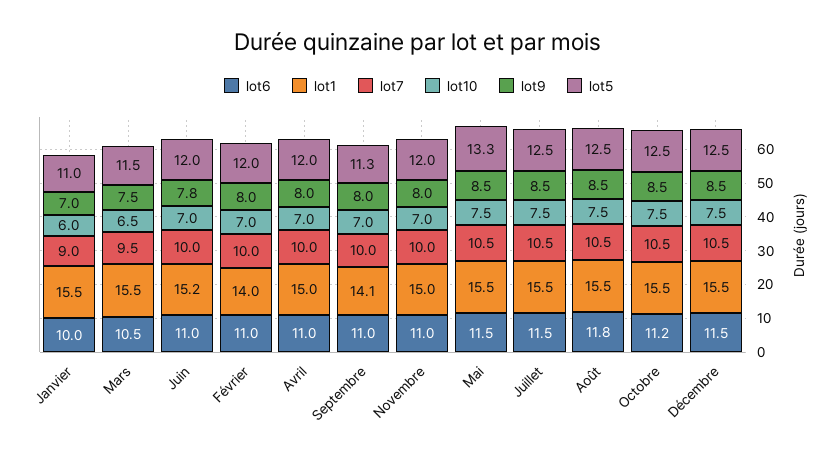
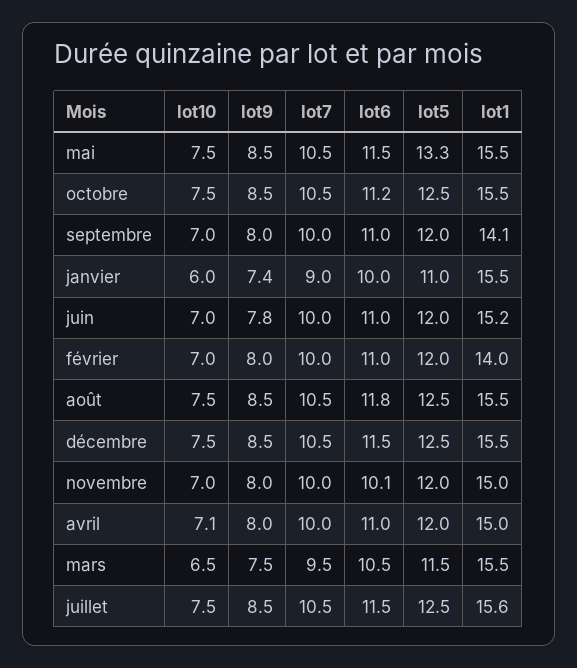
  {
    "lot6": {
      "Janvier": 10,
      "Mars": 10.5,
      "Juin": 11,
      "Février": 11,
      "Avril": 11,
      "Septembre": 11,
-     "Novembre": 11,
+     "Novembre": 10.1,
      "Mai": 11.5,
      "Juillet": 11.5,
      "Août": 11.8,
      "Octobre": 11.2,
      "Décembre": 11.5
    },
    "lot1": {
      "Janvier": 15.5,
      "Mars": 15.5,
      "Juin": 15.2,
      "Février": 14,
      "Avril": 15,
      "Septembre": 14.1,
      "Novembre": 15,
      "Mai": 15.5,
-     "Juillet": 15.5,
+     "Juillet": 15.6,
      "Août": 15.5,
      "Octobre": 15.5,
      "Décembre": 15.5
    },
    "lot7": {
      "Janvier": 9,
      "Mars": 9.5,
      "Juin": 10,
      "Février": 10,
      "Avril": 10,
      "Septembre": 10,
      "Novembre": 10,
      "Mai": 10.5,
      "Juillet": 10.5,
      "Août": 10.5,
      "Octobre": 10.5,
      "Décembre": 10.5
    },
    "lot10": {
      "Janvier": 6,
      "Mars": 6.5,
      "Juin": 7,
      "Février": 7,
-     "Avril": 7,
+     "Avril": 7.1,
      "Septembre": 7,
      "Novembre": 7,
      "Mai": 7.5,
      "Juillet": 7.5,
      "Août": 7.5,
      "Octobre": 7.5,
      "Décembre": 7.5
    },
    "lot9": {
-     "Janvier": 7,
+     "Janvier": 7.4,
      "Mars": 7.5,
      "Juin": 7.8,
      "Février": 8,
      "Avril": 8,
      "Septembre": 8,
      "Novembre": 8,
      "Mai": 8.5,
      "Juillet": 8.5,
      "Août": 8.5,
      "Octobre": 8.5,
      "Décembre": 8.5
    },
    "lot5": {
      "Janvier": 11,
      "Mars": 11.5,
      "Juin": 12,
      "Février": 12,
      "Avril": 12,
-     "Septembre": 11.3,
+     "Septembre": 12,
      "Novembre": 12,
      "Mai": 13.3,
      "Juillet": 12.5,
      "Août": 12.5,
      "Octobre": 12.5,
      "Décembre": 12.5
    }
  }

